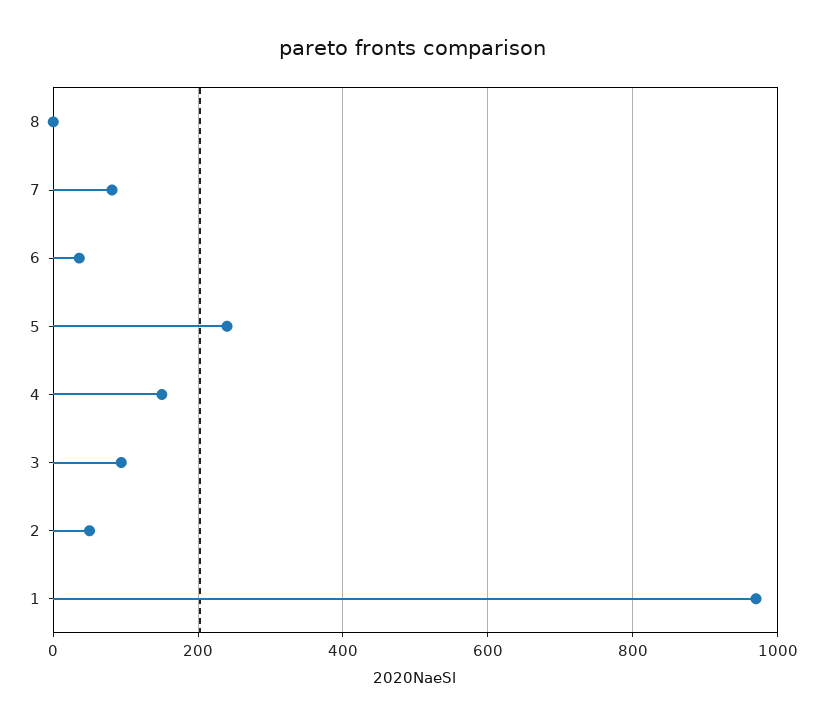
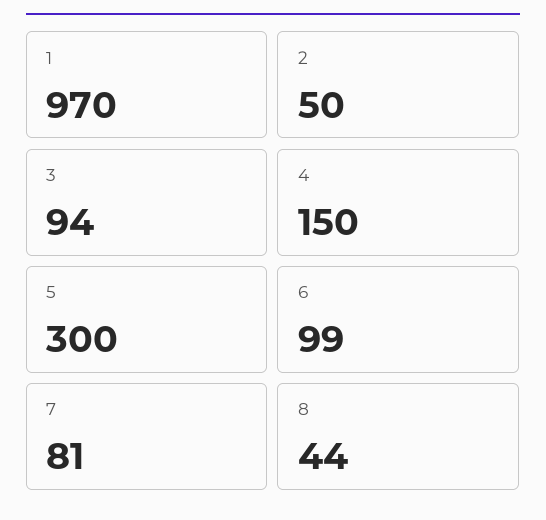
  {
-   "8": 0,
+   "8": 44,
    "7": 81,
-   "6": 40,
+   "6": 99,
-   "5": 240,
+   "5": 300,
    "4": 150,
    "3": 94,
    "2": 50,
    "1": 970
  }

